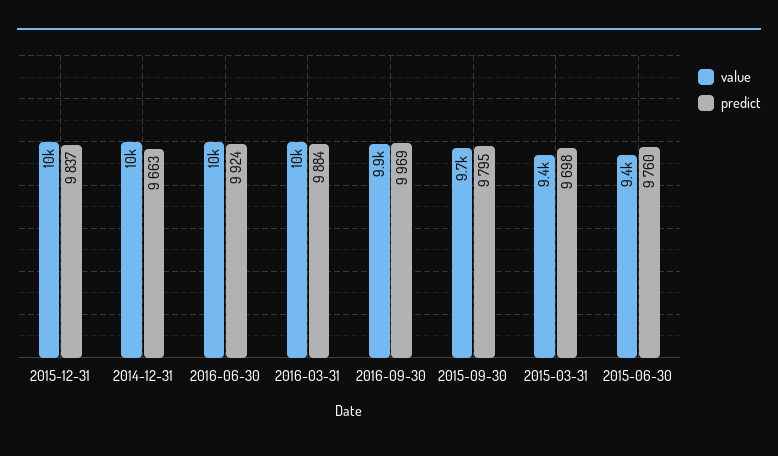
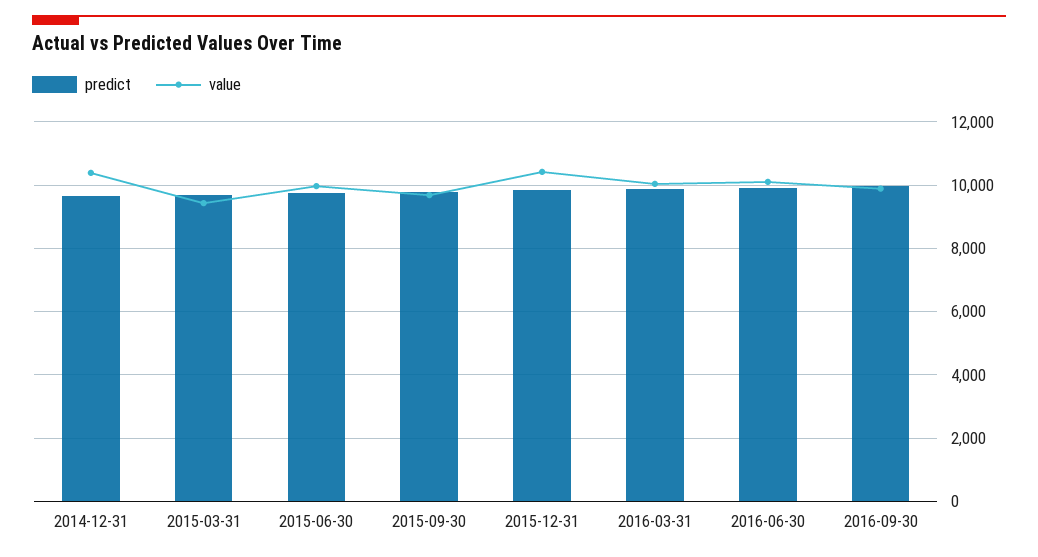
  {
    "value": {
      "2015-12-31": 10000,
      "2014-12-31": 10000,
      "2016-06-30": 10000,
      "2016-03-31": 10000,
      "2016-09-30": 9900,
      "2015-09-30": 9700,
      "2015-03-31": 9400,
-     "2015-06-30": 9400
+     "2015-06-30": 10000
    },
    "predict": {
      "2015-12-31": 9837,
      "2014-12-31": 9663,
      "2016-06-30": 9924,
      "2016-03-31": 9884,
      "2016-09-30": 9969,
      "2015-09-30": 9795,
      "2015-03-31": 9698,
      "2015-06-30": 9760
    }
  }

